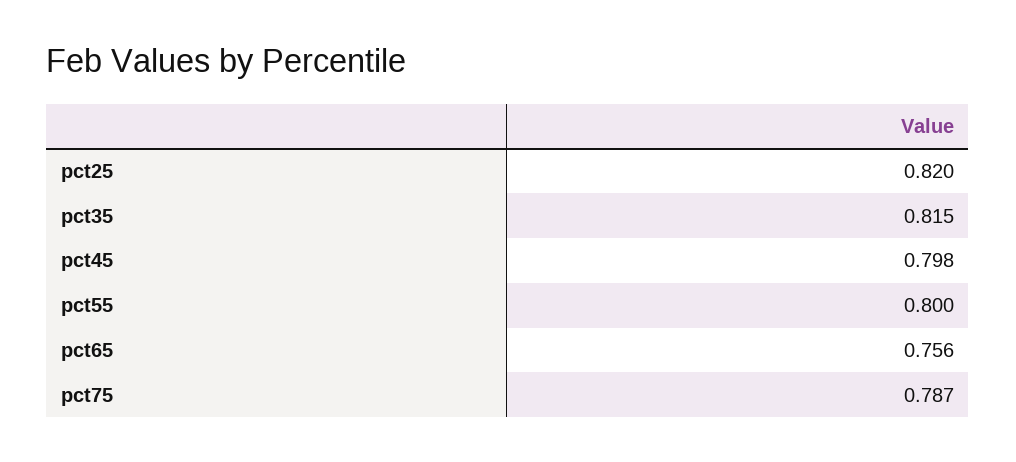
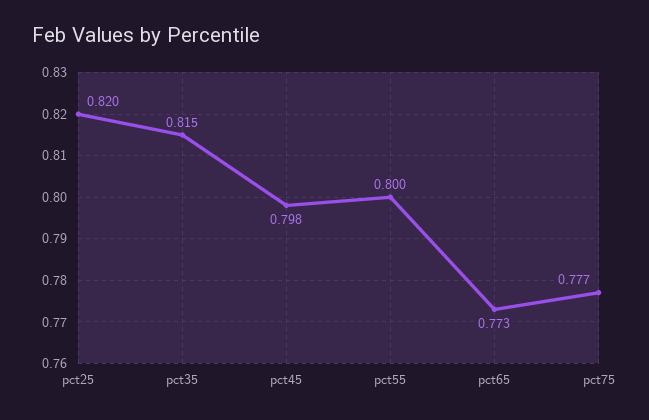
  {
    "pct25": 0.82,
    "pct35": 0.815,
    "pct45": 0.798,
    "pct55": 0.8,
-   "pct65": 0.756,
+   "pct65": 0.773,
-   "pct75": 0.787
+   "pct75": 0.777
  }

